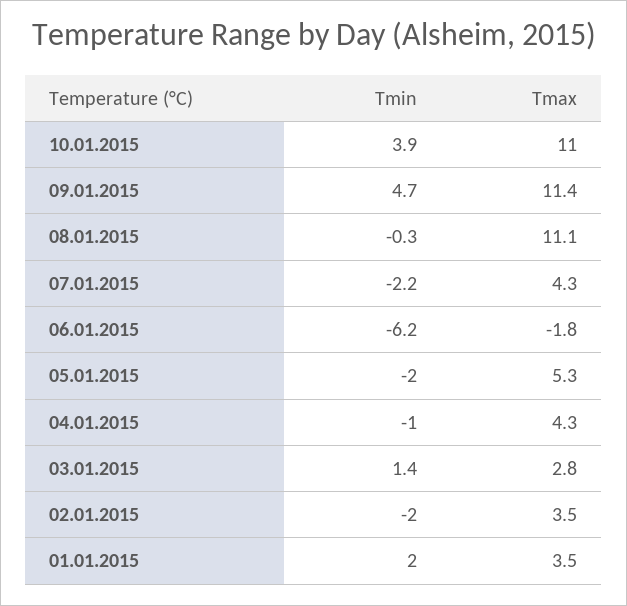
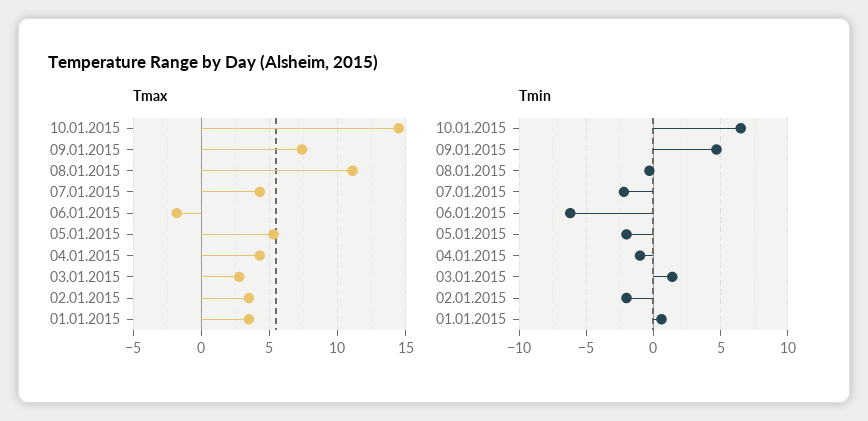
  {
    "Tmin": {
-     "10.01.2015": 3.9,
+     "10.01.2015": 6.5,
      "09.01.2015": 4.7,
      "08.01.2015": -0.3,
      "07.01.2015": -2.2,
      "06.01.2015": -6.2,
      "05.01.2015": -2,
      "04.01.2015": -1,
      "03.01.2015": 1.4,
      "02.01.2015": -2,
-     "01.01.2015": 2
+     "01.01.2015": 0.5
    },
    "Tmax": {
-     "10.01.2015": 11,
+     "10.01.2015": 14.5,
-     "09.01.2015": 11.4,
+     "09.01.2015": 7.5,
      "08.01.2015": 11.1,
      "07.01.2015": 4.3,
      "06.01.2015": -1.8,
      "05.01.2015": 5.3,
      "04.01.2015": 4.3,
      "03.01.2015": 2.8,
      "02.01.2015": 3.5,
      "01.01.2015": 3.5
    }
  }

